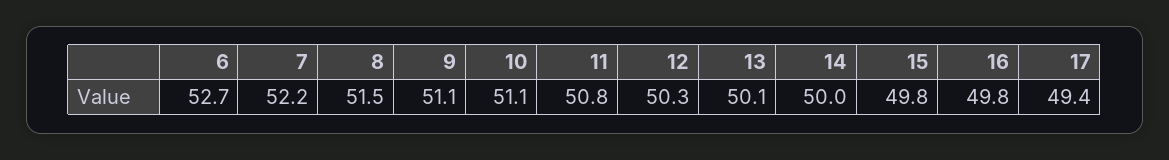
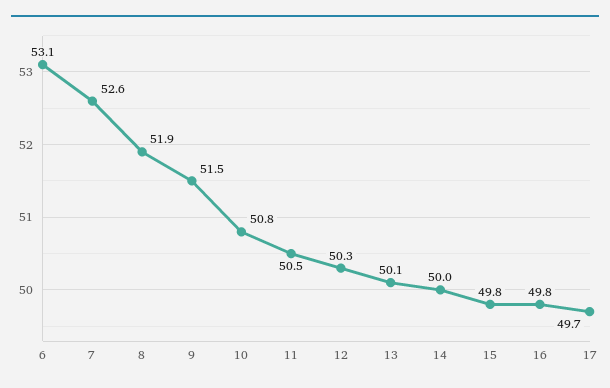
  {
-   "6": 52.7,
+   "6": 53.1,
-   "7": 52.2,
+   "7": 52.6,
-   "8": 51.5,
+   "8": 51.9,
-   "9": 51.1,
+   "9": 51.5,
-   "10": 51.1,
+   "10": 50.8,
-   "11": 50.8,
+   "11": 50.5,
    "12": 50.3,
    "13": 50.1,
    "14": 50,
    "15": 49.8,
    "16": 49.8,
-   "17": 49.4
+   "17": 49.7
  }

